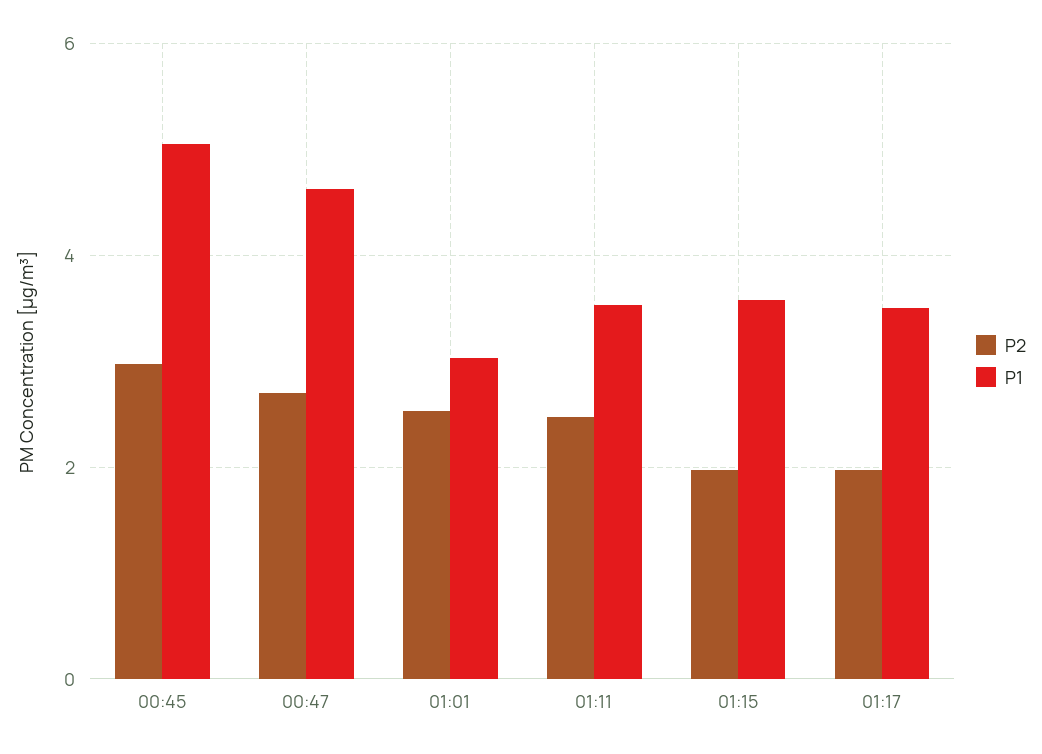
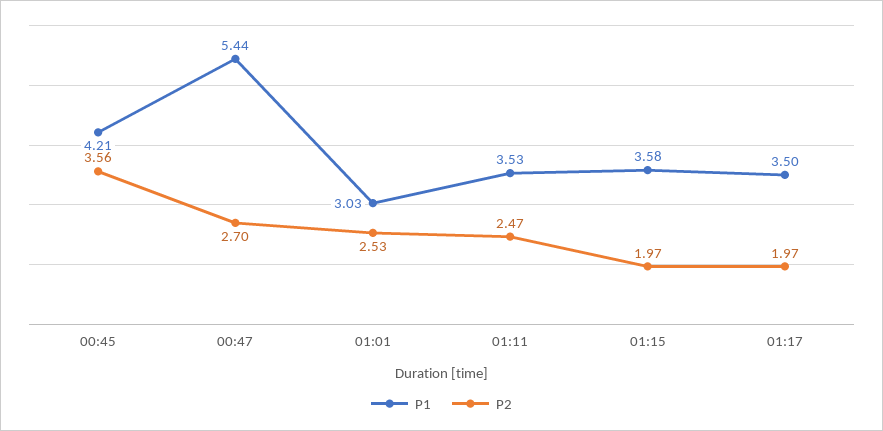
  {
    "P2": {
-     "00:45": 3,
+     "00:45": 3.56,
      "00:47": 2.7,
      "01:01": 2.53,
      "01:11": 2.47,
      "01:15": 1.97,
      "01:17": 1.97
    },
    "P1": {
-     "00:45": 5,
+     "00:45": 4.21,
-     "00:47": 4.6,
+     "00:47": 5.44,
      "01:01": 3.03,
      "01:11": 3.53,
      "01:15": 3.58,
      "01:17": 3.5
    }
  }

